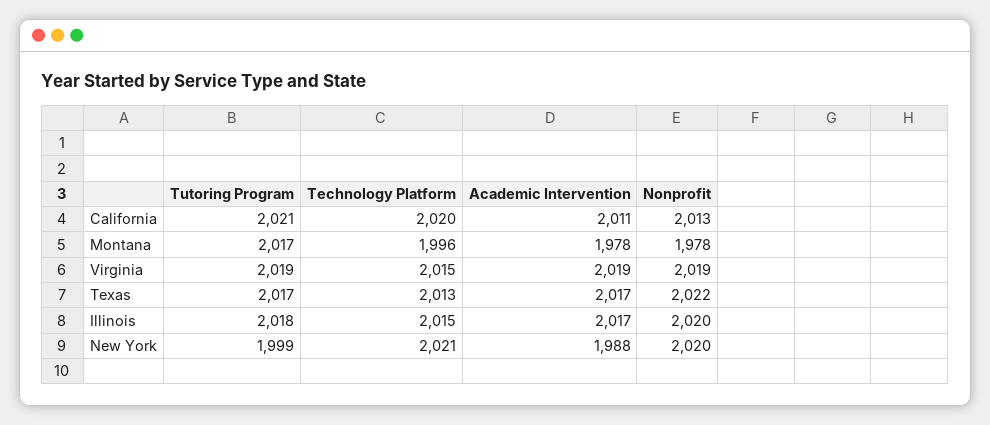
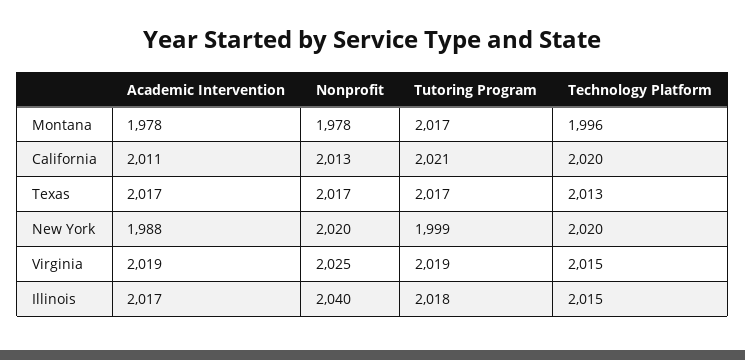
  {
    "Tutoring Program": {
      "California": 2021,
      "Montana": 2017,
      "Virginia": 2019,
      "Texas": 2017,
      "Illinois": 2018,
      "New York": 1999
    },
    "Technology Platform": {
      "California": 2020,
      "Montana": 1996,
      "Virginia": 2015,
      "Texas": 2013,
      "Illinois": 2015,
-     "New York": 2021
+     "New York": 2020
    },
    "Academic Intervention": {
      "California": 2011,
      "Montana": 1978,
      "Virginia": 2019,
      "Texas": 2017,
      "Illinois": 2017,
      "New York": 1988
    },
    "Nonprofit": {
      "California": 2013,
      "Montana": 1978,
-     "Virginia": 2019,
+     "Virginia": 2025,
-     "Texas": 2022,
+     "Texas": 2017,
-     "Illinois": 2020,
+     "Illinois": 2040,
      "New York": 2020
    }
  }

